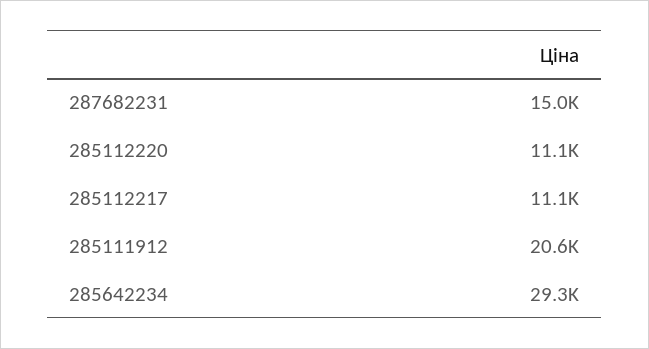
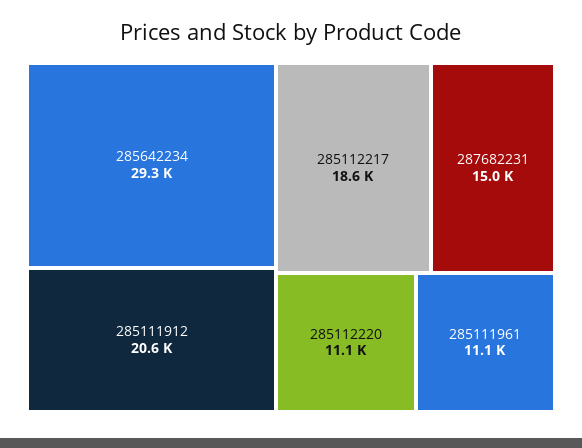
  {
    "287682231": 15000,
    "285112220": 11100,
-   "285112217": 11100,
+   "285112217": 18600,
    "285111912": 20600,
-   "285642234": 29300
+   "285642234": 29300,
+   "285111961": 11100
  }

